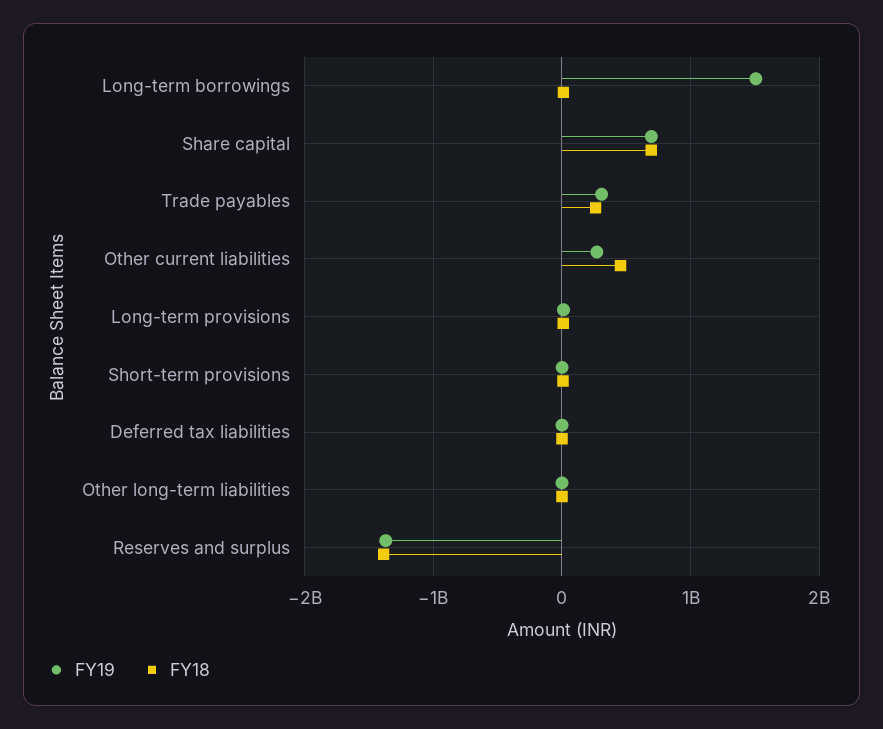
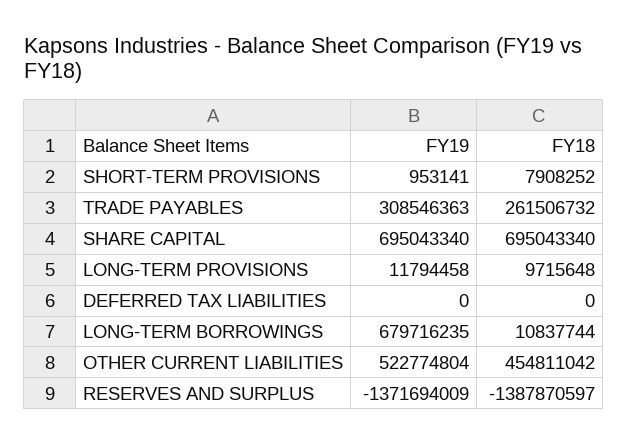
  {
    "FY19": {
-     "Long-term borrowings": 1500000000,
+     "Long-term borrowings": 679716235,
      "Share capital": 695043340,
      "Trade payables": 308546363,
-     "Other current liabilities": 300000000,
+     "Other current liabilities": 522774804,
      "Long-term provisions": 11794458,
      "Short-term provisions": 953141,
      "Deferred tax liabilities": 0,
-     "Other long-term liabilities": 0,
      "Reserves and surplus": -1371694009
    },
    "FY18": {
      "Long-term borrowings": 10837744,
      "Share capital": 695043340,
      "Trade payables": 261506732,
      "Other current liabilities": 454811042,
      "Long-term provisions": 9715648,
      "Short-term provisions": 7908252,
      "Deferred tax liabilities": 0,
-     "Other long-term liabilities": 0,
      "Reserves and surplus": -1387870597
    }
  }

